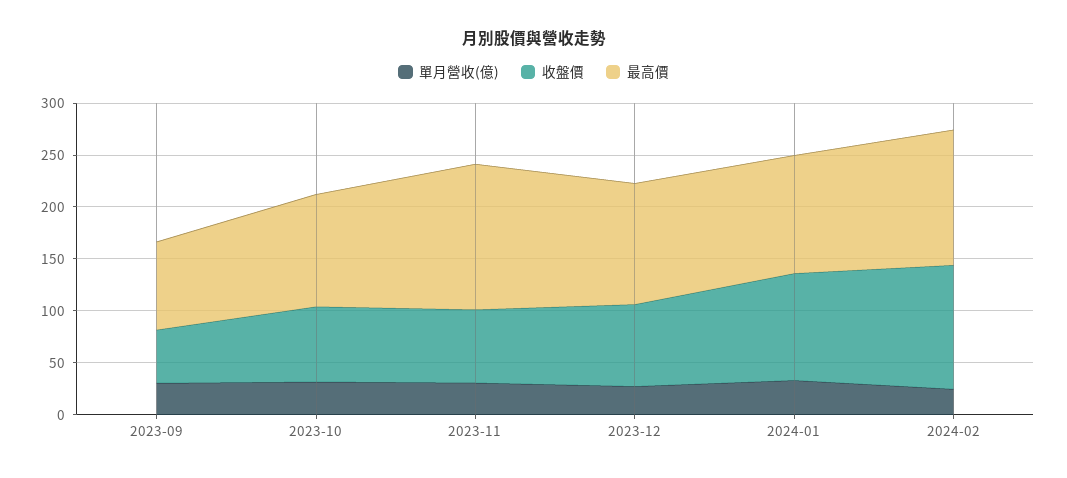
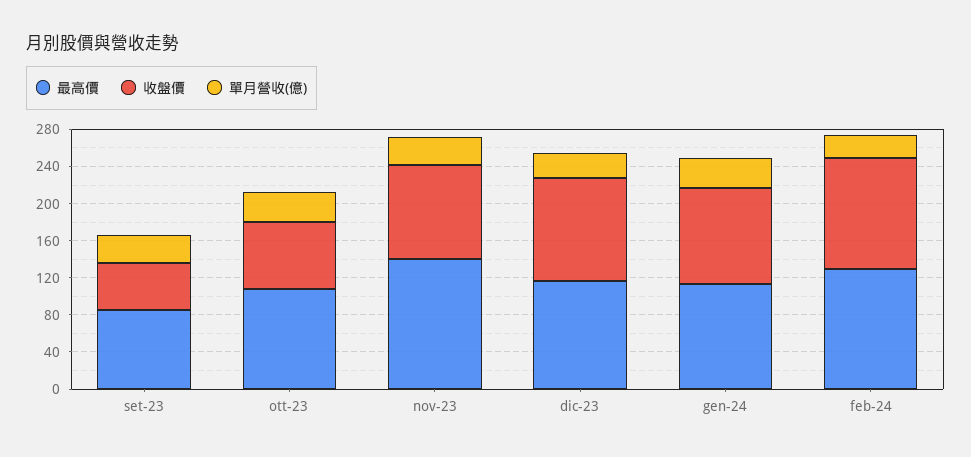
  {
    "單月營收(億)": {
      "2023-09": 30,
      "2023-10": 30,
      "2023-11": 30,
      "2023-12": 30,
      "2024-01": 30,
      "2024-02": 20
    },
    "收盤價": {
      "2023-09": 50,
      "2023-10": 70,
-     "2023-11": 70,
+     "2023-11": 100,
-     "2023-12": 80,
+     "2023-12": 110,
      "2024-01": 100,
      "2024-02": 120
    },
    "最高價": {
      "2023-09": 80,
      "2023-10": 110,
      "2023-11": 140,
      "2023-12": 120,
      "2024-01": 110,
      "2024-02": 130
    }
  }

